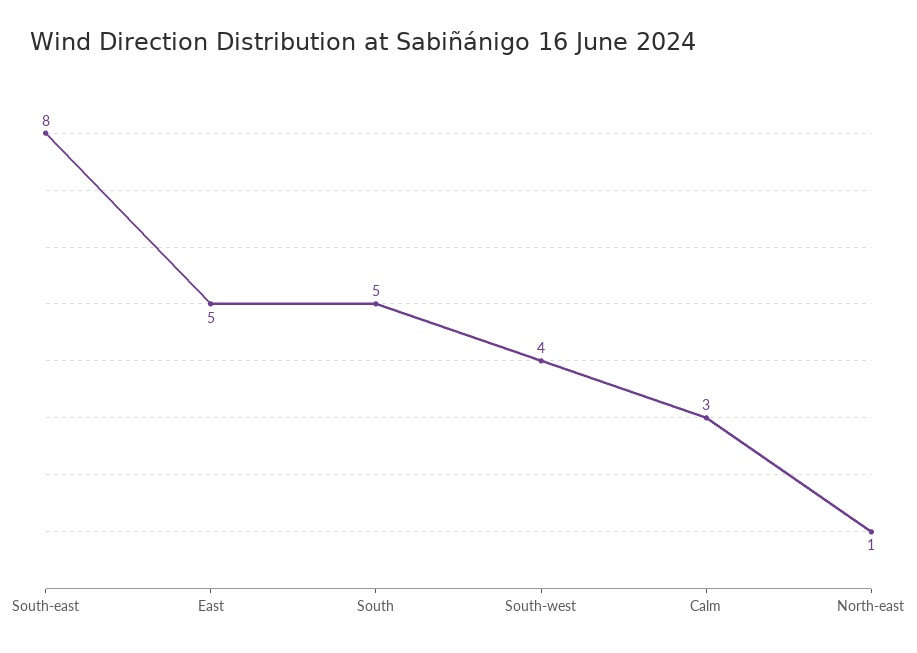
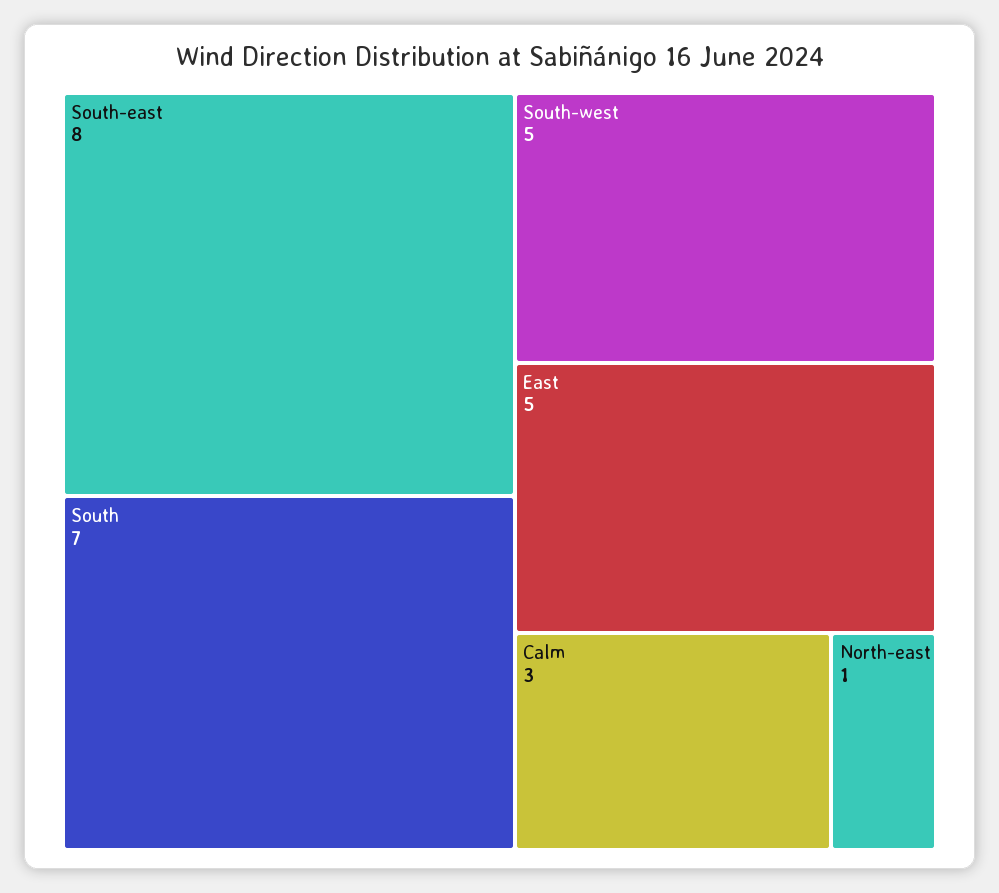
  {
    "South-east": 8,
    "East": 5,
-   "South": 5,
+   "South": 7,
-   "South-west": 4,
+   "South-west": 5,
    "Calm": 3,
    "North-east": 1
  }

